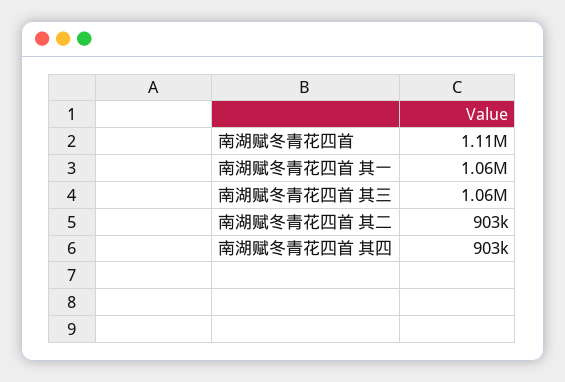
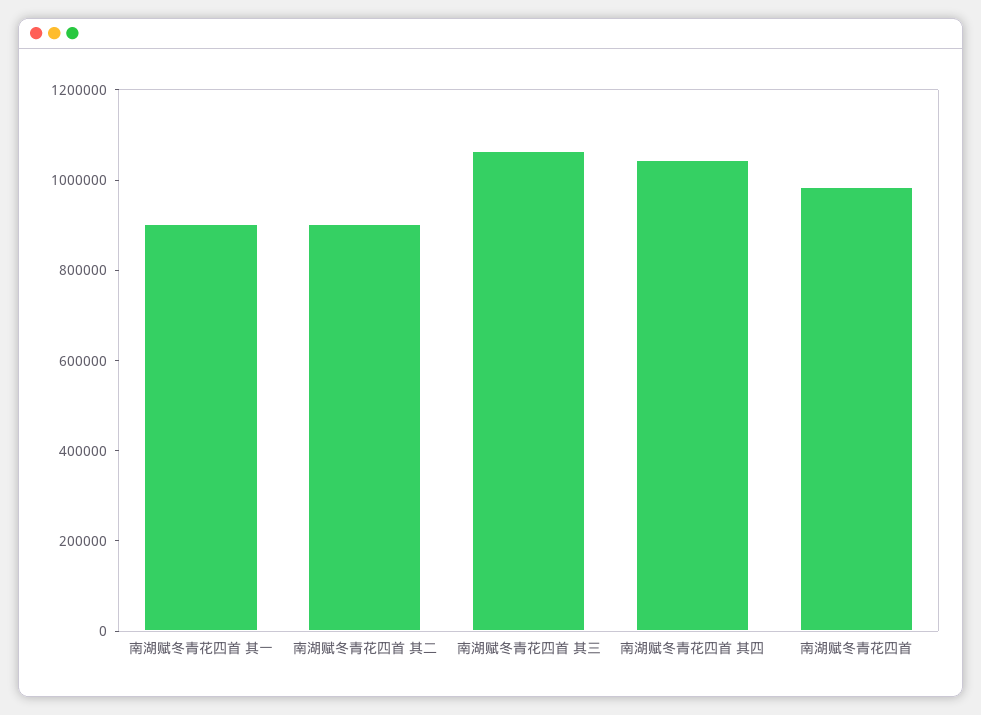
  {
-   "南湖赋冬青花四首": 1110000,
+   "南湖赋冬青花四首": 1000000,
-   "南湖赋冬青花四首 其一": 1060000,
+   "南湖赋冬青花四首 其一": 900000,
    "南湖赋冬青花四首 其三": 1060000,
    "南湖赋冬青花四首 其二": 903000,
-   "南湖赋冬青花四首 其四": 903000
+   "南湖赋冬青花四首 其四": 1050000
  }

